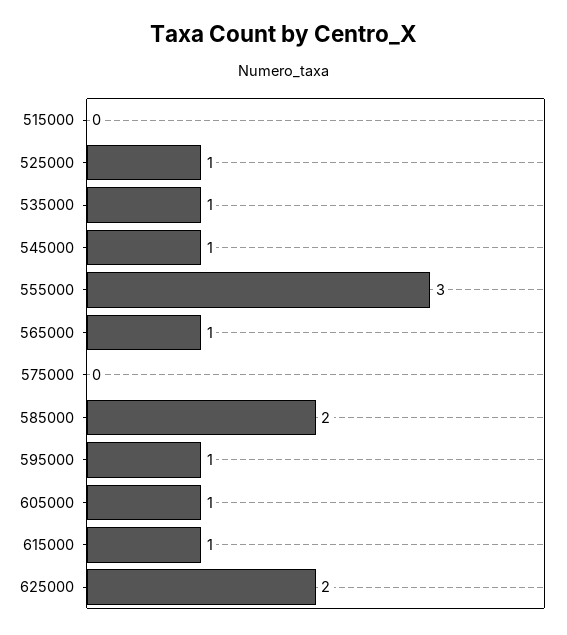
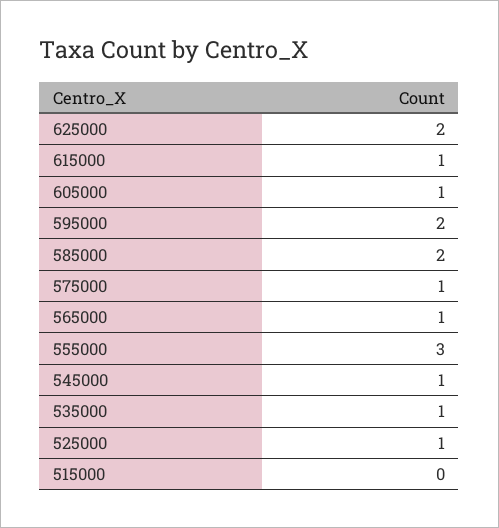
  {
    "515000": 0,
    "525000": 1,
    "535000": 1,
    "545000": 1,
    "555000": 3,
    "565000": 1,
-   "575000": 0,
+   "575000": 1,
    "585000": 2,
-   "595000": 1,
+   "595000": 2,
    "605000": 1,
    "615000": 1,
    "625000": 2
  }

